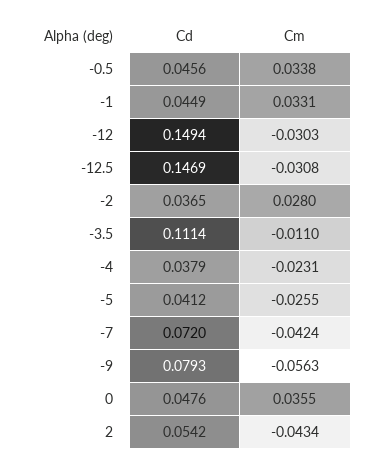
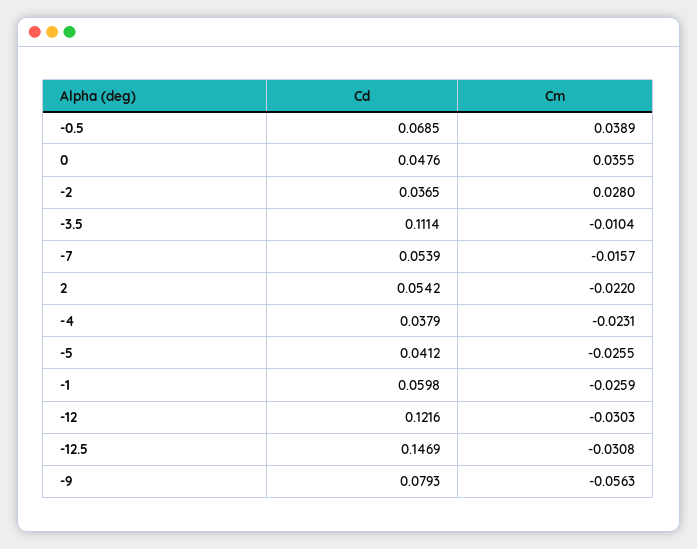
  {
    "Cd": {
-     "-0.5": 0.0456,
+     "-0.5": 0.0685,
-     "-1": 0.0449,
+     "-1": 0.0598,
-     "-12": 0.1494,
+     "-12": 0.1216,
      "-12.5": 0.1469,
      "-2": 0.0365,
      "-3.5": 0.1114,
      "-4": 0.0379,
      "-5": 0.0412,
-     "-7": 0.072,
+     "-7": 0.0539,
      "-9": 0.0793,
      "0": 0.0476,
      "2": 0.0542
    },
    "Cm": {
-     "-0.5": 0.0338,
+     "-0.5": 0.0389,
-     "-1": 0.0331,
+     "-1": -0.0259,
      "-12": -0.0303,
      "-12.5": -0.0308,
      "-2": 0.028,
-     "-3.5": -0.011,
+     "-3.5": -0.0104,
      "-4": -0.0231,
      "-5": -0.0255,
-     "-7": -0.0424,
+     "-7": -0.0157,
      "-9": -0.0563,
      "0": 0.0355,
-     "2": -0.0434
+     "2": -0.022
    }
  }

